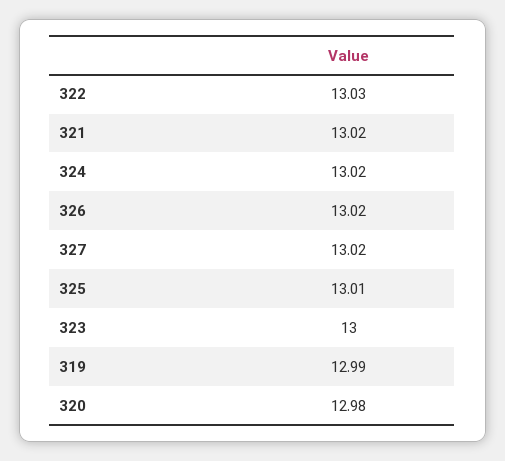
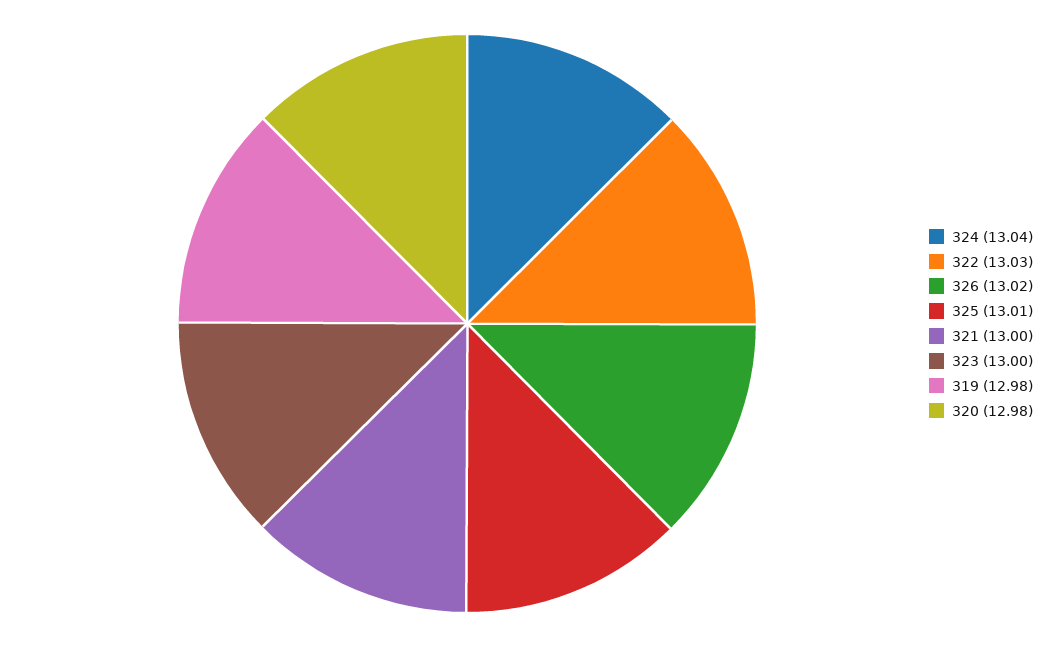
  {
    "322": 13.03,
-   "321": 13.02,
+   "321": 13,
-   "324": 13.02,
+   "324": 13.04,
    "326": 13.02,
-   "327": 13.02,
    "325": 13.01,
    "323": 13,
-   "319": 12.99,
+   "319": 12.98,
    "320": 12.98
  }

